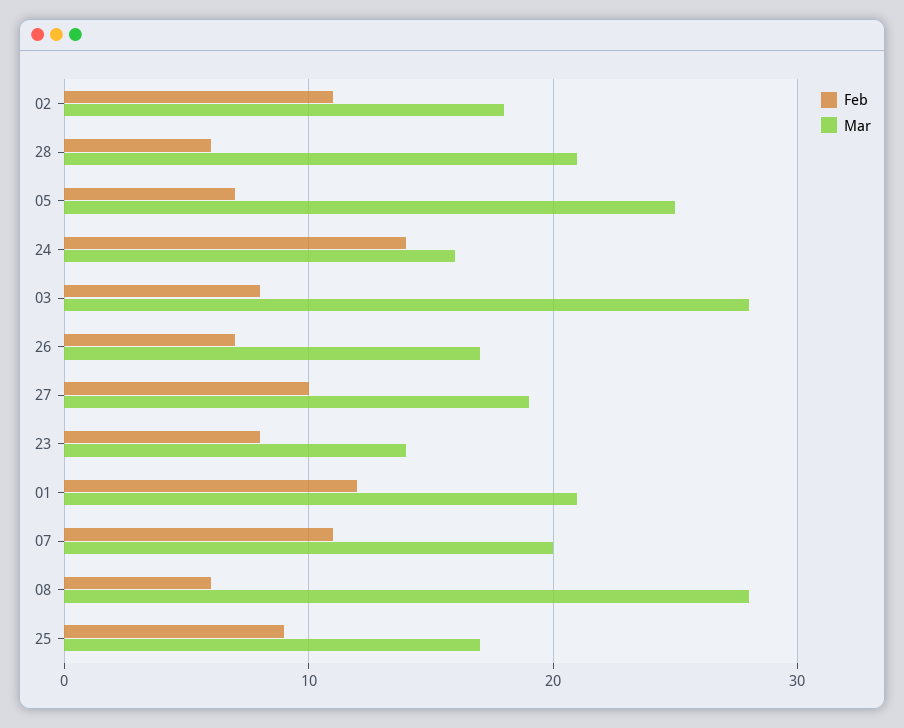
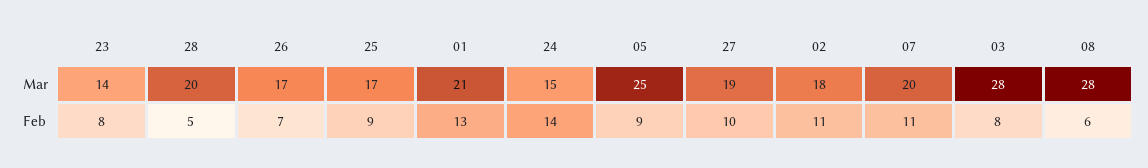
  {
    "Feb": {
      "02": 11,
-     "28": 6,
+     "28": 5,
-     "05": 7,
+     "05": 9,
      "24": 14,
      "03": 8,
      "26": 7,
      "27": 10,
      "23": 8,
-     "01": 12,
+     "01": 13,
      "07": 11,
      "08": 6,
      "25": 9
    },
    "Mar": {
      "02": 18,
-     "28": 21,
+     "28": 20,
      "05": 25,
-     "24": 16,
+     "24": 15,
      "03": 28,
      "26": 17,
      "27": 19,
      "23": 14,
      "01": 21,
      "07": 20,
      "08": 28,
      "25": 17
    }
  }

